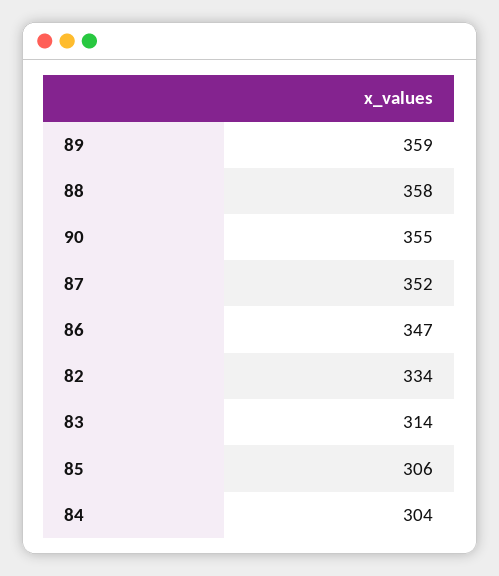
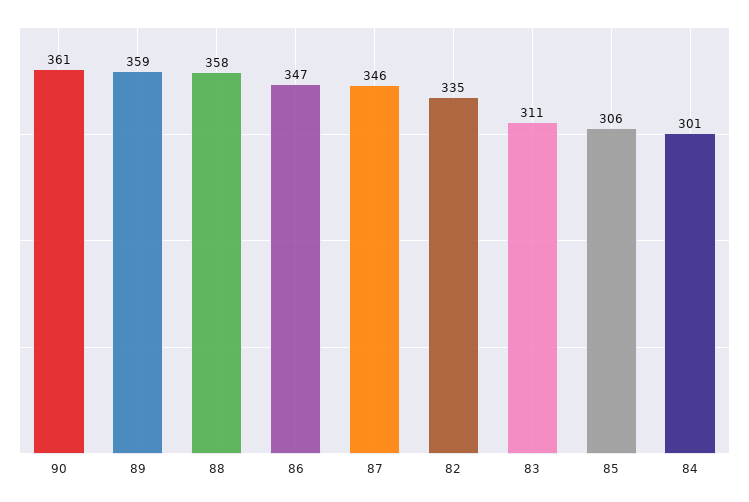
  {
    "89": 359,
    "88": 358,
-   "90": 355,
+   "90": 361,
-   "87": 352,
+   "87": 346,
    "86": 347,
-   "82": 334,
+   "82": 335,
-   "83": 314,
+   "83": 311,
    "85": 306,
-   "84": 304
+   "84": 301
  }

